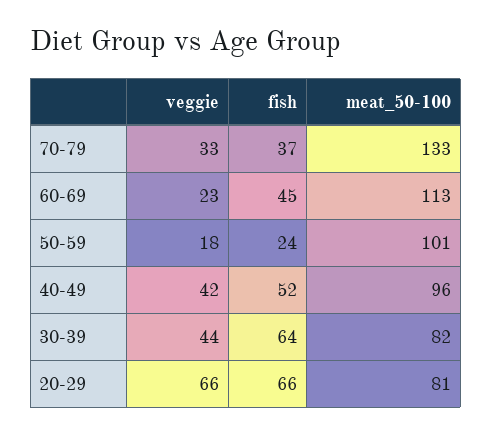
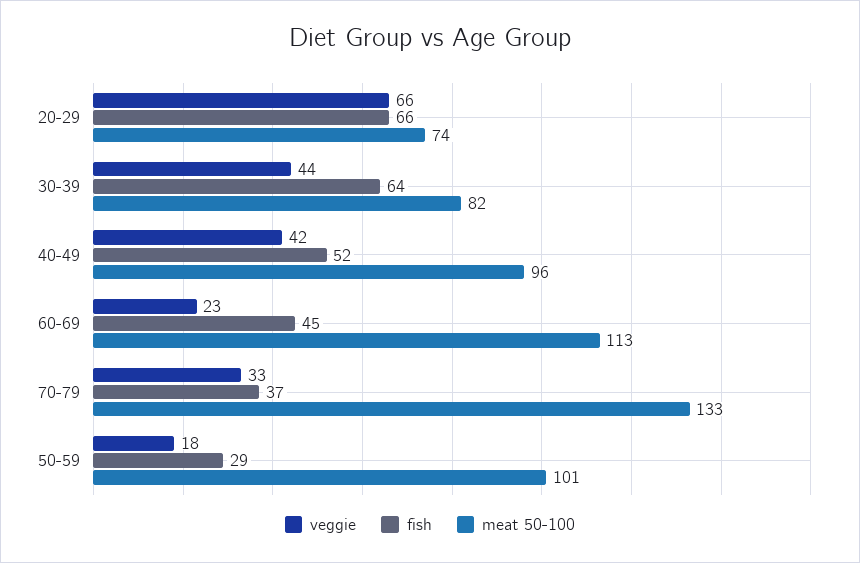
  {
    "veggie": {
      "70-79": 33,
      "60-69": 23,
      "50-59": 18,
      "40-49": 42,
      "30-39": 44,
      "20-29": 66
    },
    "fish": {
      "70-79": 37,
      "60-69": 45,
-     "50-59": 24,
+     "50-59": 29,
      "40-49": 52,
      "30-39": 64,
      "20-29": 66
    },
    "meat_50-100": {
      "70-79": 133,
      "60-69": 113,
      "50-59": 101,
      "40-49": 96,
      "30-39": 82,
-     "20-29": 81
+     "20-29": 74
    }
  }

